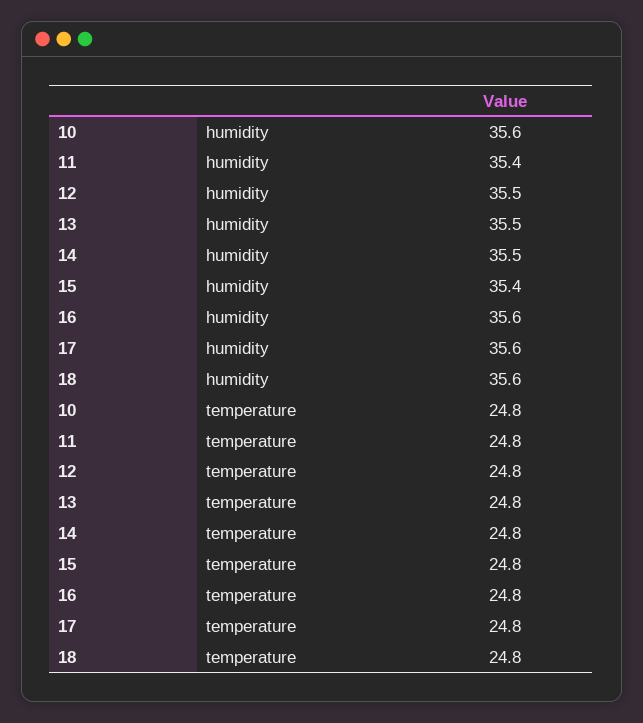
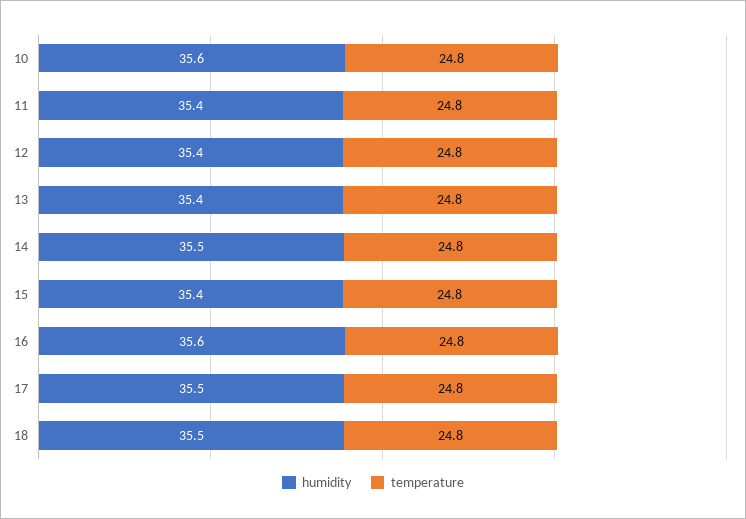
  {
    "humidity": {
      "10": 35.6,
      "11": 35.4,
-     "12": 35.5,
+     "12": 35.4,
-     "13": 35.5,
+     "13": 35.4,
      "14": 35.5,
      "15": 35.4,
      "16": 35.6,
-     "17": 35.6,
+     "17": 35.5,
-     "18": 35.6
+     "18": 35.5
    },
    "temperature": {
      "10": 24.8,
      "11": 24.8,
      "12": 24.8,
      "13": 24.8,
      "14": 24.8,
      "15": 24.8,
      "16": 24.8,
      "17": 24.8,
      "18": 24.8
    }
  }

